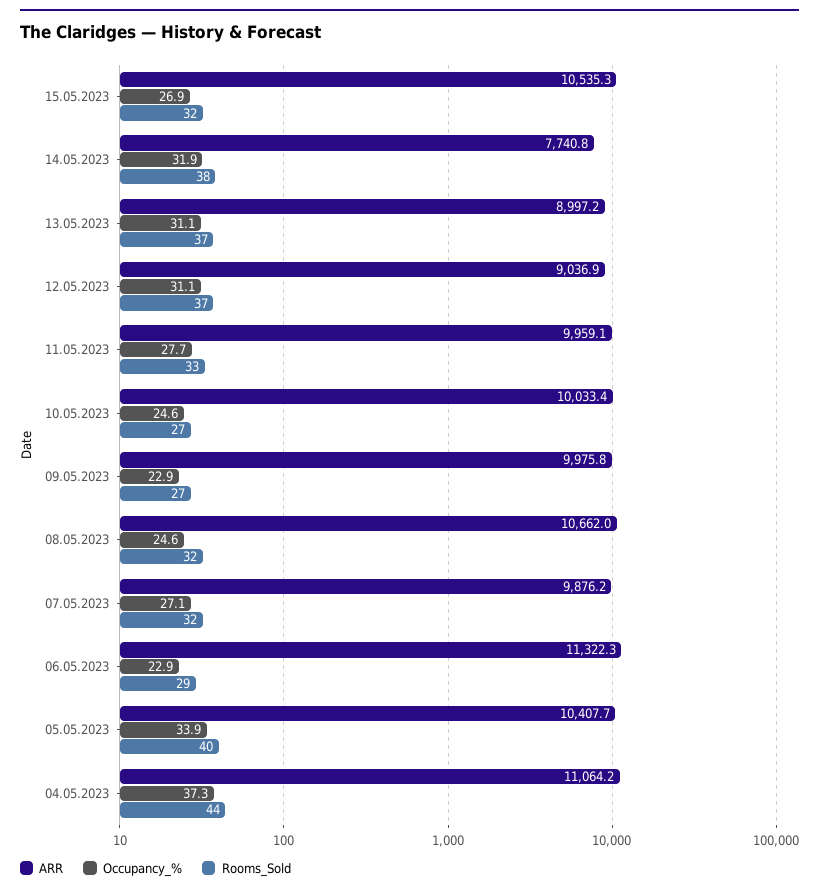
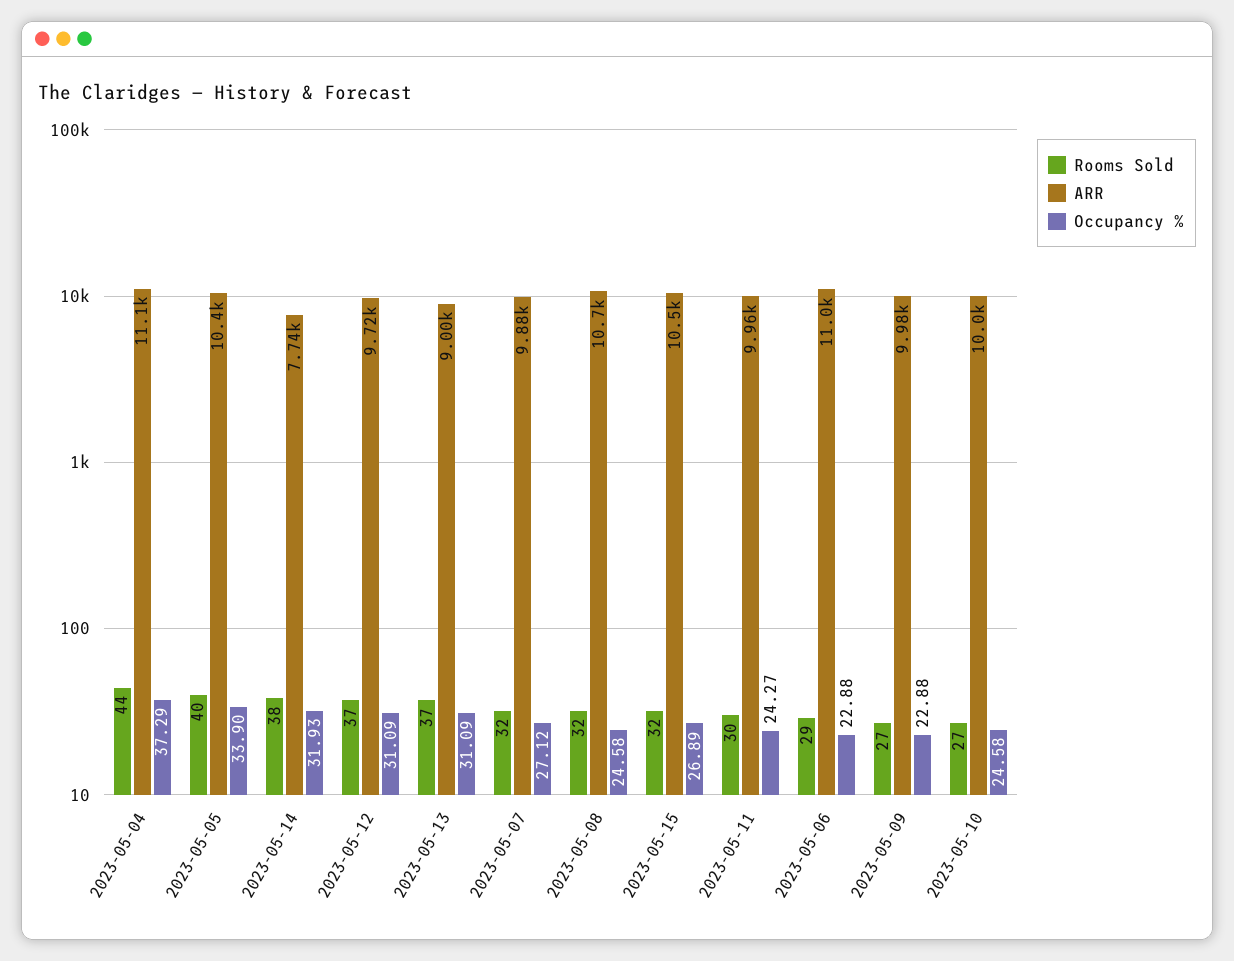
  {
    "ARR": {
      "15.05.2023": 10535.3,
      "14.05.2023": 7740.8,
      "13.05.2023": 8997.2,
-     "12.05.2023": 9036.9,
+     "12.05.2023": 9720,
      "11.05.2023": 9959.1,
      "10.05.2023": 10033.4,
      "09.05.2023": 9975.8,
      "08.05.2023": 10662,
      "07.05.2023": 9876.2,
-     "06.05.2023": 11322.3,
+     "06.05.2023": 11000,
      "05.05.2023": 10407.7,
      "04.05.2023": 11064.2
    },
    "Occupancy_%": {
      "15.05.2023": 26.89,
      "14.05.2023": 31.93,
      "13.05.2023": 31.09,
      "12.05.2023": 31.09,
-     "11.05.2023": 27.7,
+     "11.05.2023": 24.27,
      "10.05.2023": 24.58,
      "09.05.2023": 22.88,
      "08.05.2023": 24.58,
      "07.05.2023": 27.12,
      "06.05.2023": 22.88,
      "05.05.2023": 33.9,
      "04.05.2023": 37.29
    },
    "Rooms_Sold": {
      "15.05.2023": 32,
      "14.05.2023": 38,
      "13.05.2023": 37,
      "12.05.2023": 37,
-     "11.05.2023": 33,
+     "11.05.2023": 30,
      "10.05.2023": 27,
      "09.05.2023": 27,
      "08.05.2023": 32,
      "07.05.2023": 32,
      "06.05.2023": 29,
      "05.05.2023": 40,
      "04.05.2023": 44
    }
  }

